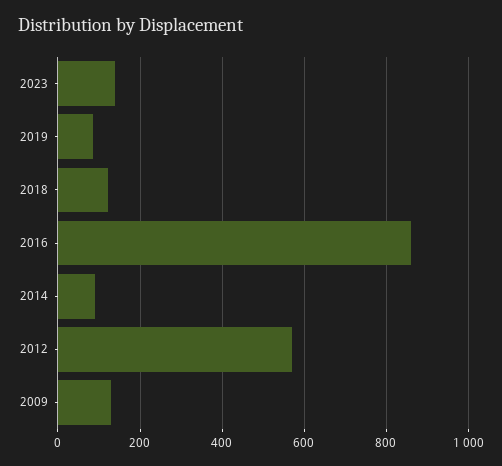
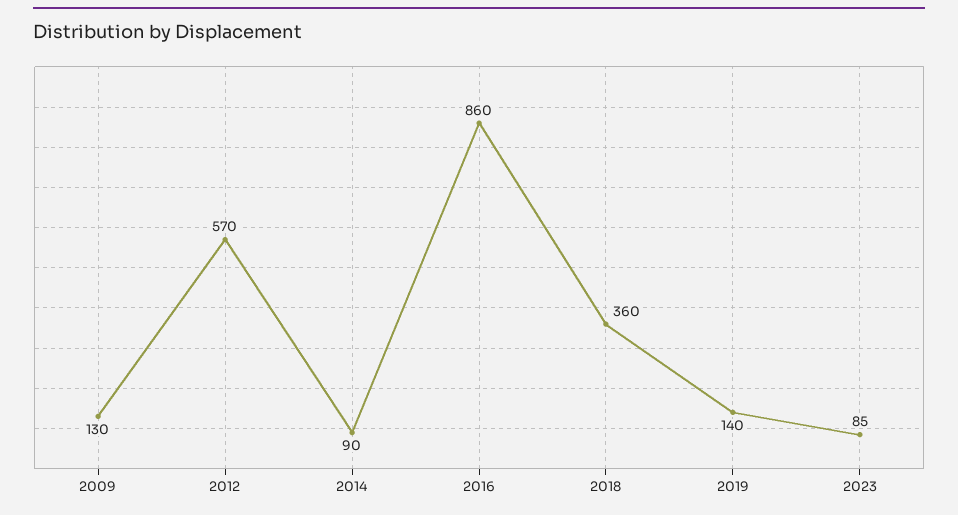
  {
-   "2023": 140,
+   "2023": 85,
-   "2019": 80,
+   "2019": 140,
-   "2018": 120,
+   "2018": 360,
    "2016": 860,
    "2014": 90,
    "2012": 570,
    "2009": 130
  }

